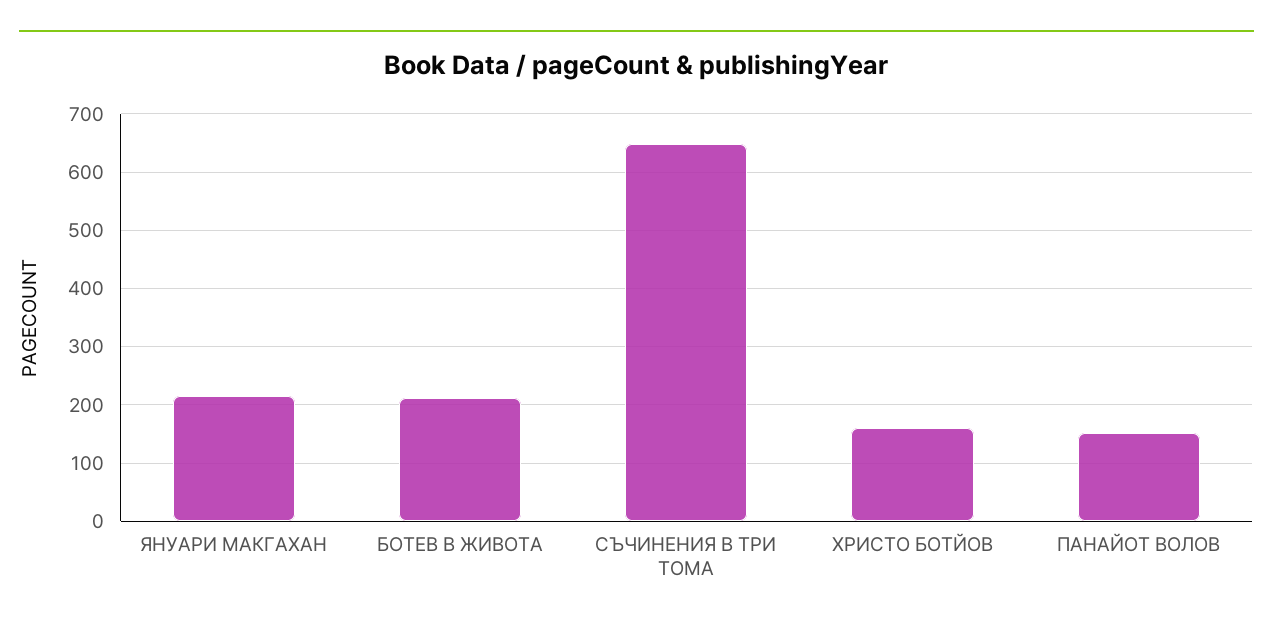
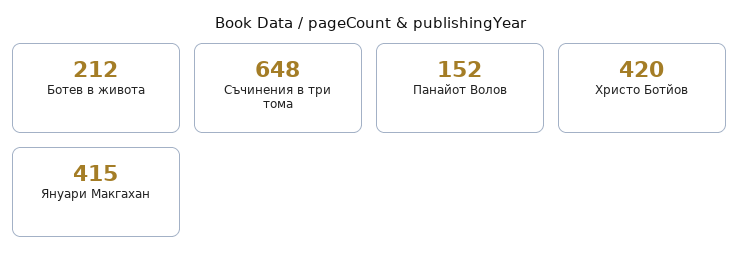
  {
-   "ЯНУАРИ МАКГАХАН": 220,
+   "ЯНУАРИ МАКГАХАН": 415,
    "БОТЕВ В ЖИВОТА": 212,
    "СЪЧИНЕНИЯ В ТРИ ТОМА": 648,
-   "ХРИСТО БОТЙОВ": 160,
+   "ХРИСТО БОТЙОВ": 420,
    "ПАНАЙОТ ВОЛОВ": 152
  }

